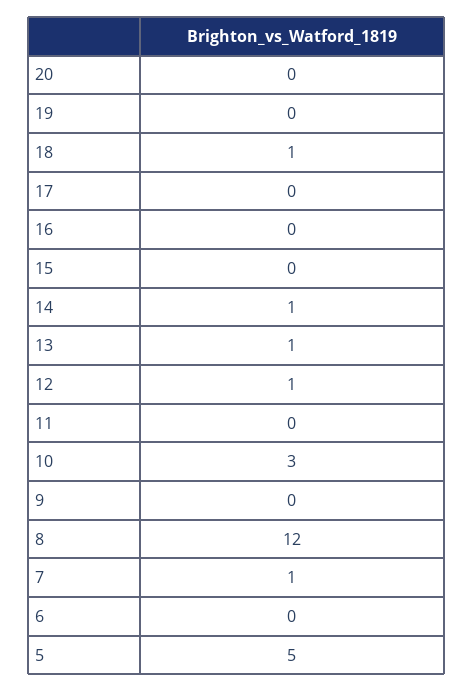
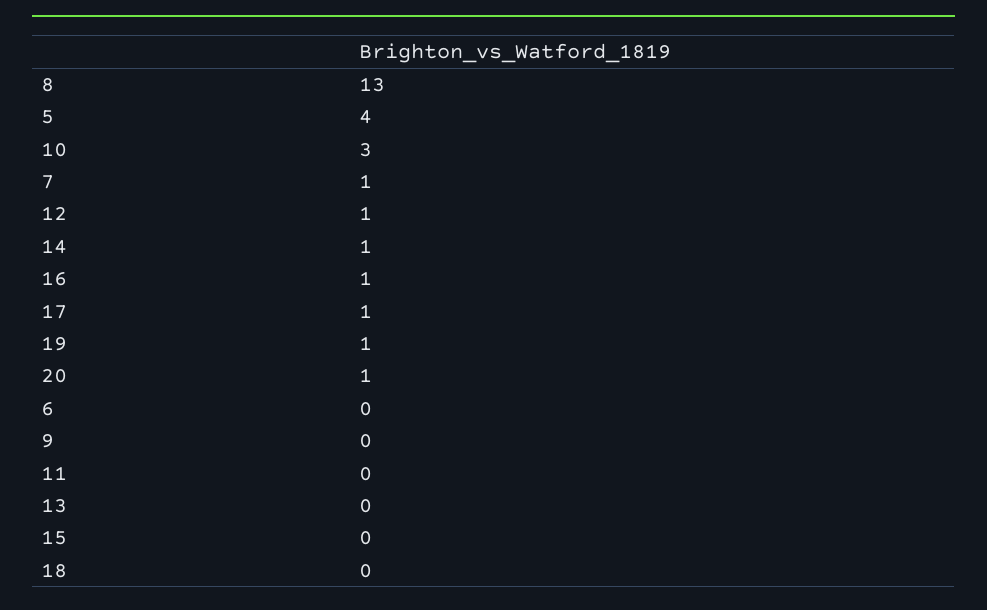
  {
-   "20": 0,
+   "20": 1,
-   "19": 0,
+   "19": 1,
-   "18": 1,
+   "18": 0,
-   "17": 0,
+   "17": 1,
-   "16": 0,
+   "16": 1,
    "15": 0,
    "14": 1,
-   "13": 1,
+   "13": 0,
    "12": 1,
    "11": 0,
    "10": 3,
    "9": 0,
-   "8": 12,
+   "8": 13,
    "7": 1,
    "6": 0,
-   "5": 5
+   "5": 4
  }

